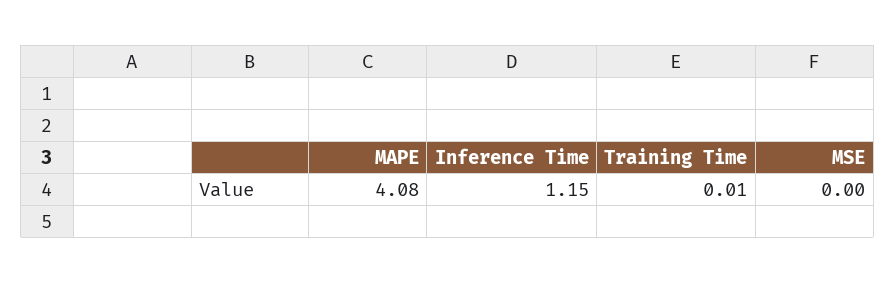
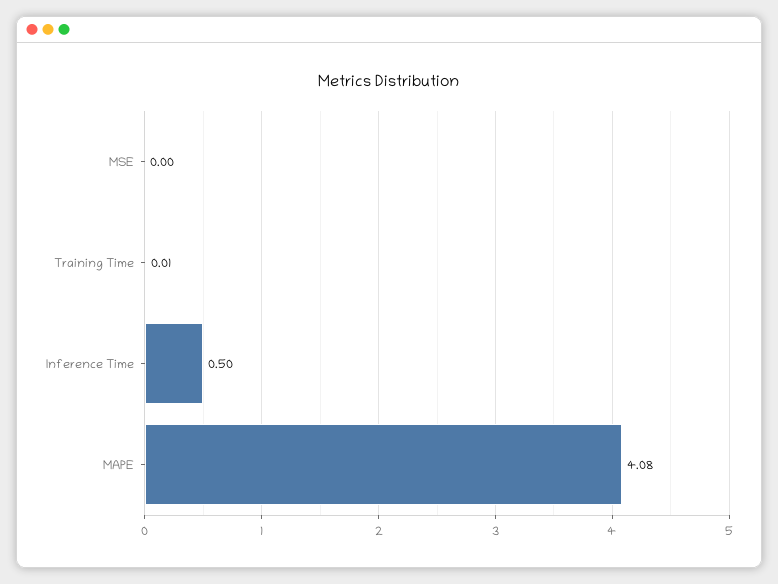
  {
    "MAPE": 4.08,
-   "Inference Time": 1.15,
+   "Inference Time": 0.5,
    "Training Time": 0.01,
    "MSE": 0
  }

